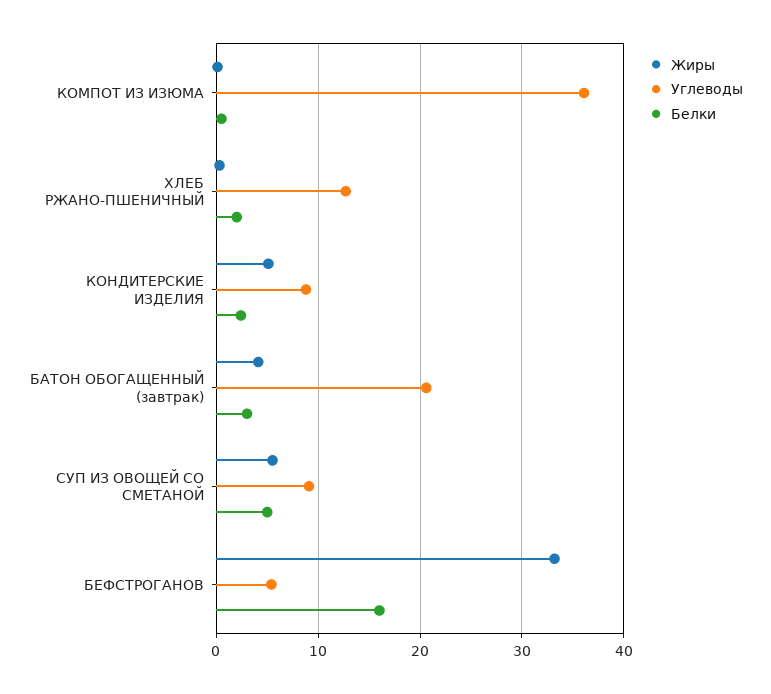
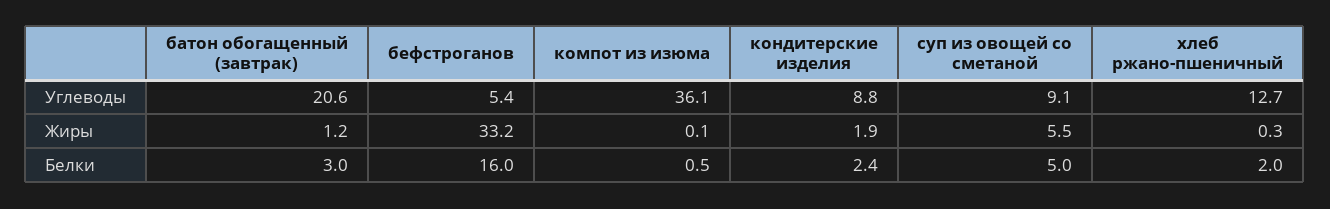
  {
    "Жиры": {
      "КОМПОТ ИЗ ИЗЮМА": 0.1,
      "ХЛЕБ РЖАНО-ПШЕНИЧНЫЙ": 0.3,
-     "КОНДИТЕРСКИЕ ИЗДЕЛИЯ": 5,
+     "КОНДИТЕРСКИЕ ИЗДЕЛИЯ": 1.9,
-     "БАТОН ОБОГАЩЕННЫЙ (завтрак)": 4,
+     "БАТОН ОБОГАЩЕННЫЙ (завтрак)": 1.2,
      "СУП ИЗ ОВОЩЕЙ СО СМЕТАНОЙ": 5.5,
      "БЕФСТРОГАНОВ": 33.2
    },
    "Углеводы": {
      "КОМПОТ ИЗ ИЗЮМА": 36.1,
      "ХЛЕБ РЖАНО-ПШЕНИЧНЫЙ": 12.7,
      "КОНДИТЕРСКИЕ ИЗДЕЛИЯ": 8.8,
      "БАТОН ОБОГАЩЕННЫЙ (завтрак)": 20.6,
      "СУП ИЗ ОВОЩЕЙ СО СМЕТАНОЙ": 9.1,
      "БЕФСТРОГАНОВ": 5.4
    },
    "Белки": {
      "КОМПОТ ИЗ ИЗЮМА": 0.5,
      "ХЛЕБ РЖАНО-ПШЕНИЧНЫЙ": 2,
      "КОНДИТЕРСКИЕ ИЗДЕЛИЯ": 2.4,
      "БАТОН ОБОГАЩЕННЫЙ (завтрак)": 3,
      "СУП ИЗ ОВОЩЕЙ СО СМЕТАНОЙ": 5,
      "БЕФСТРОГАНОВ": 16
    }
  }

